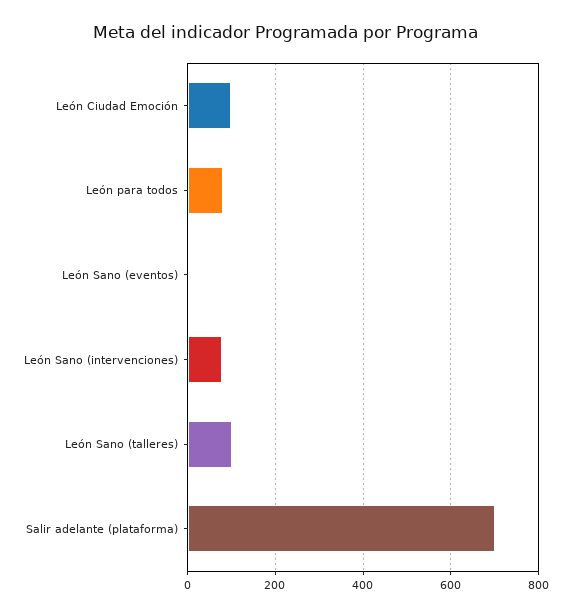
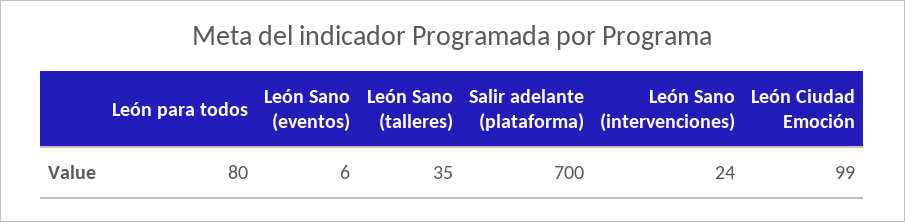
  {
    "León Ciudad Emoción": 99,
    "León para todos": 80,
    "León Sano (eventos)": 6,
-   "León Sano (intervenciones)": 80,
+   "León Sano (intervenciones)": 24,
-   "León Sano (talleres)": 100,
+   "León Sano (talleres)": 35,
    "Salir adelante (plataforma)": 700
  }

